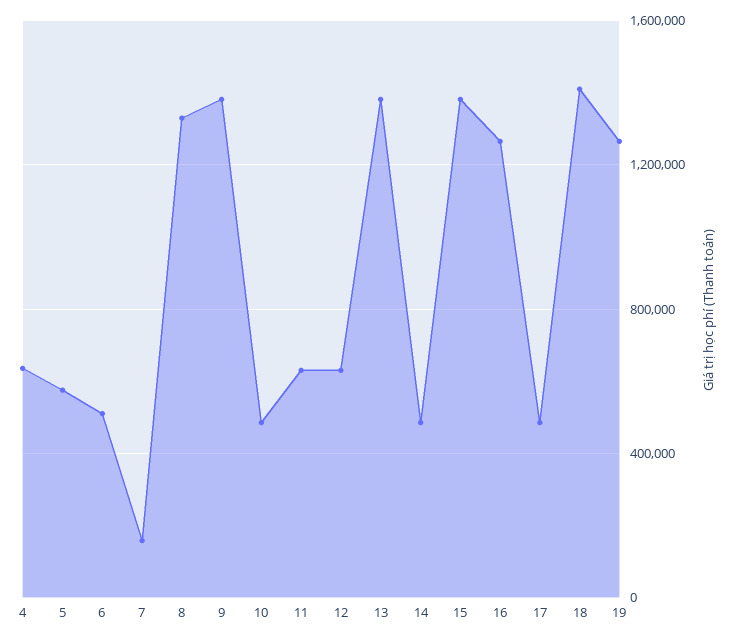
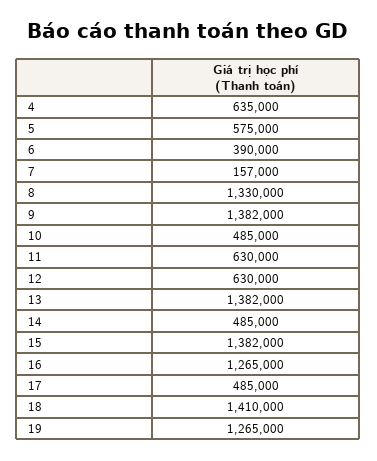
  {
    "4": 635000,
    "5": 575000,
-   "6": 500000,
+   "6": 390000,
    "7": 157000,
    "8": 1330000,
    "9": 1382000,
    "10": 485000,
    "11": 630000,
    "12": 630000,
    "13": 1382000,
    "14": 485000,
    "15": 1382000,
    "16": 1265000,
    "17": 485000,
    "18": 1410000,
    "19": 1265000
  }

